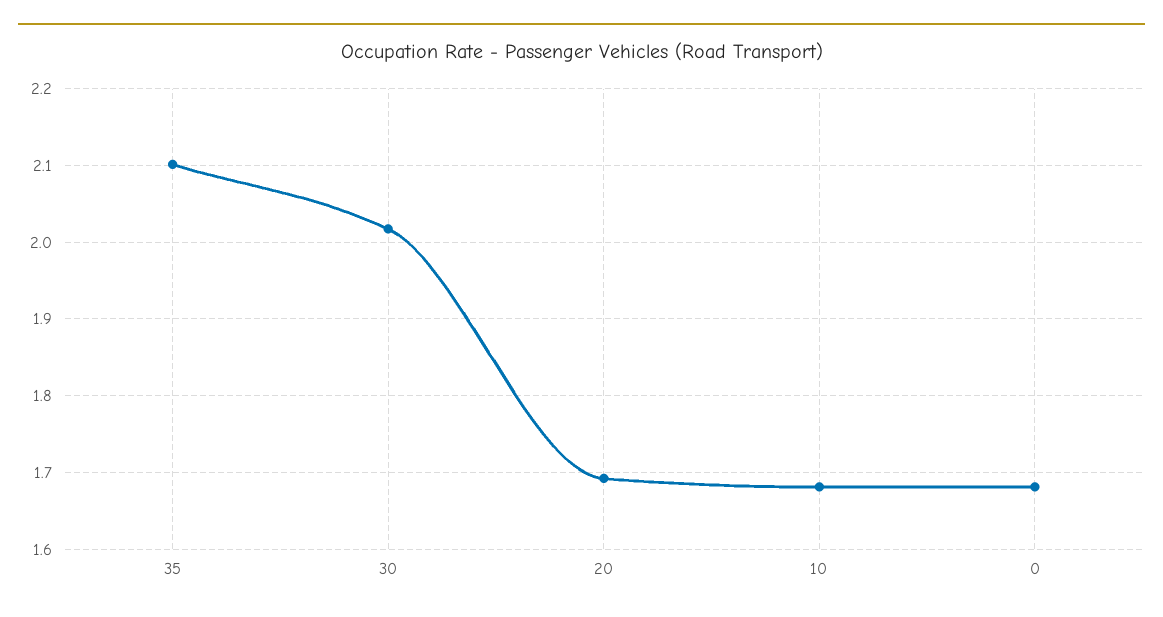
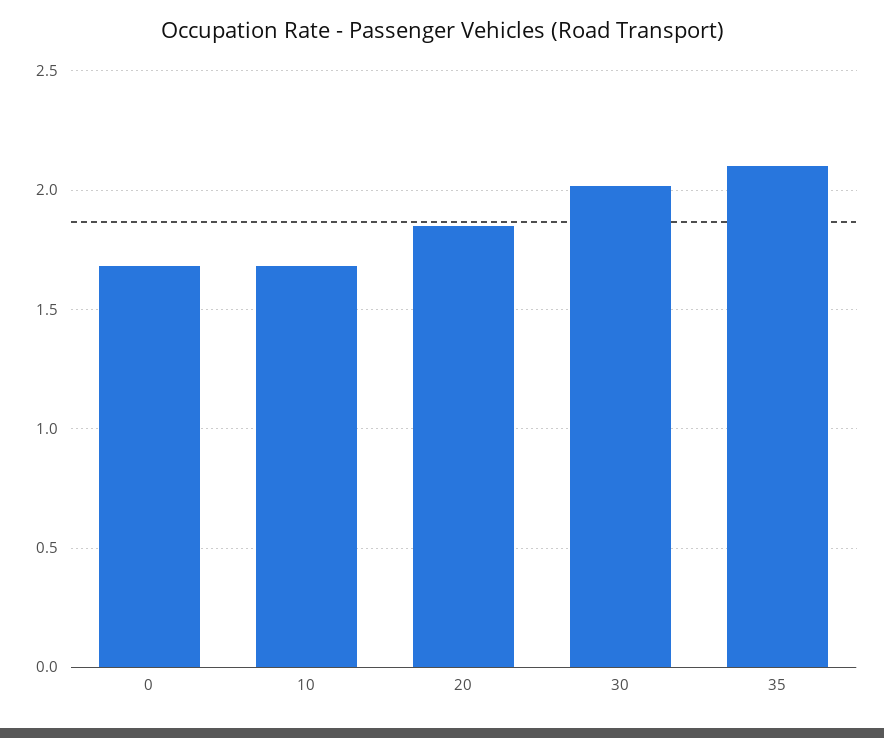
  {
    "35": 2.1,
    "30": 2.02,
-   "20": 1.69,
+   "20": 1.85,
    "10": 1.68,
    "0": 1.68
  }

